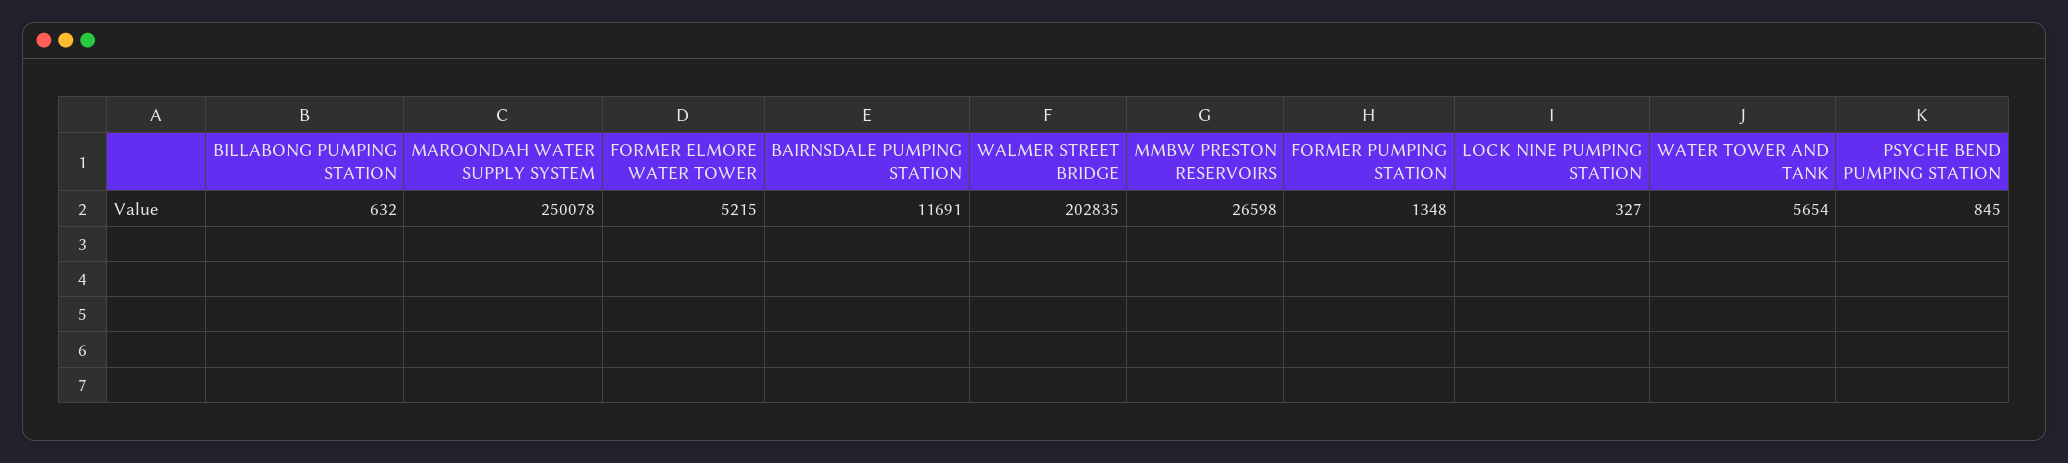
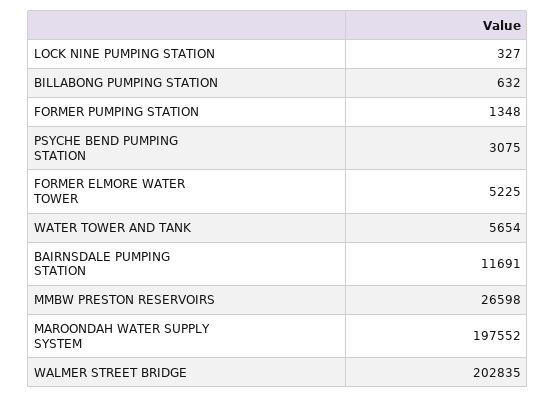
  {
    "BILLABONG PUMPING STATION": 632,
-   "MAROONDAH WATER SUPPLY SYSTEM": 250078,
+   "MAROONDAH WATER SUPPLY SYSTEM": 197552,
-   "FORMER ELMORE WATER TOWER": 5215,
+   "FORMER ELMORE WATER TOWER": 5225,
    "BAIRNSDALE PUMPING STATION": 11691,
    "WALMER STREET BRIDGE": 202835,
    "MMBW PRESTON RESERVOIRS": 26598,
    "FORMER PUMPING STATION": 1348,
    "LOCK NINE PUMPING STATION": 327,
    "WATER TOWER AND TANK": 5654,
-   "PSYCHE BEND PUMPING STATION": 845
+   "PSYCHE BEND PUMPING STATION": 3075
  }

